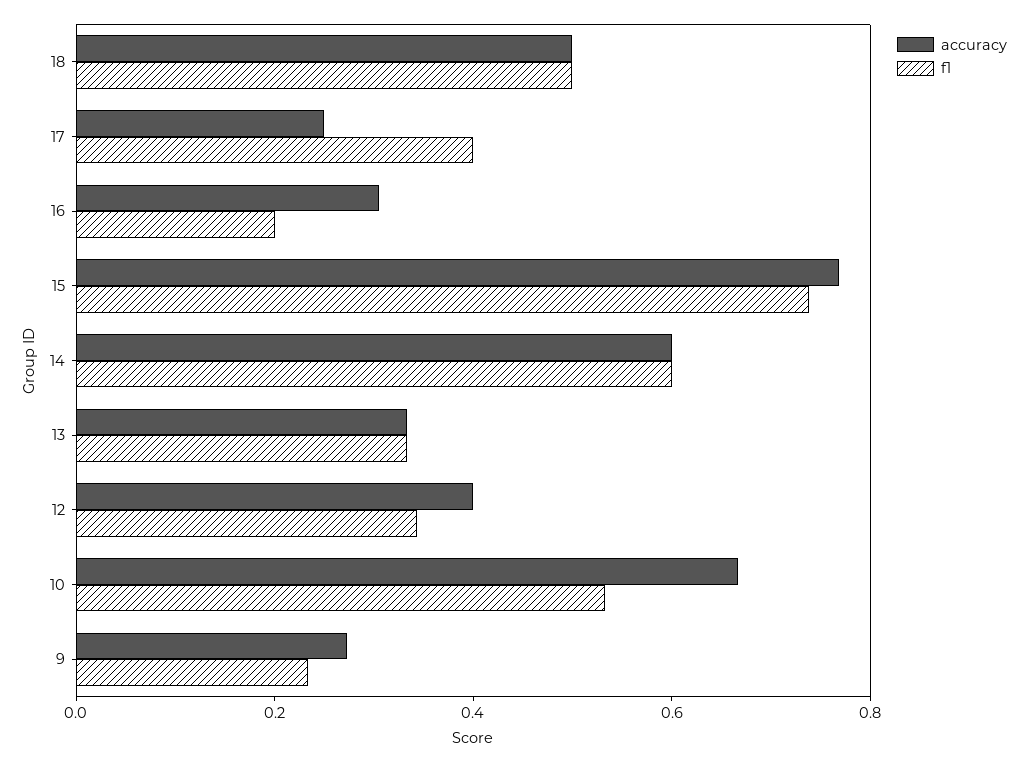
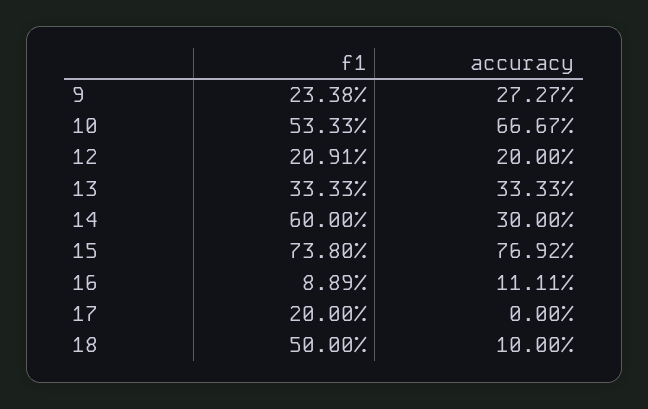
  {
    "accuracy": {
-     "18": 0.5,
+     "18": 0.1,
-     "17": 0.25,
+     "17": 0,
-     "16": 0.3,
+     "16": 0.1111,
      "15": 0.7692,
-     "14": 0.6,
+     "14": 0.3,
      "13": 0.3333,
-     "12": 0.4,
+     "12": 0.2,
      "10": 0.6667,
      "9": 0.2727
    },
    "f1": {
      "18": 0.5,
-     "17": 0.4,
+     "17": 0.2,
-     "16": 0.2,
+     "16": 0.0889,
      "15": 0.738,
      "14": 0.6,
      "13": 0.3333,
-     "12": 0.35,
+     "12": 0.2091,
      "10": 0.5333,
      "9": 0.2338
    }
  }

